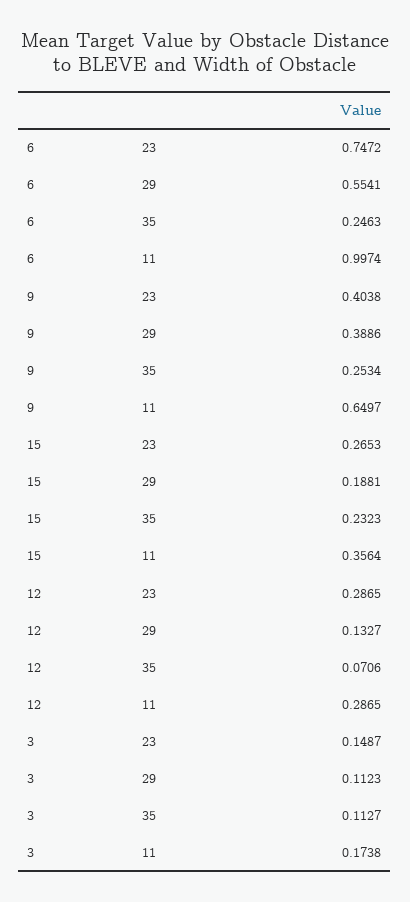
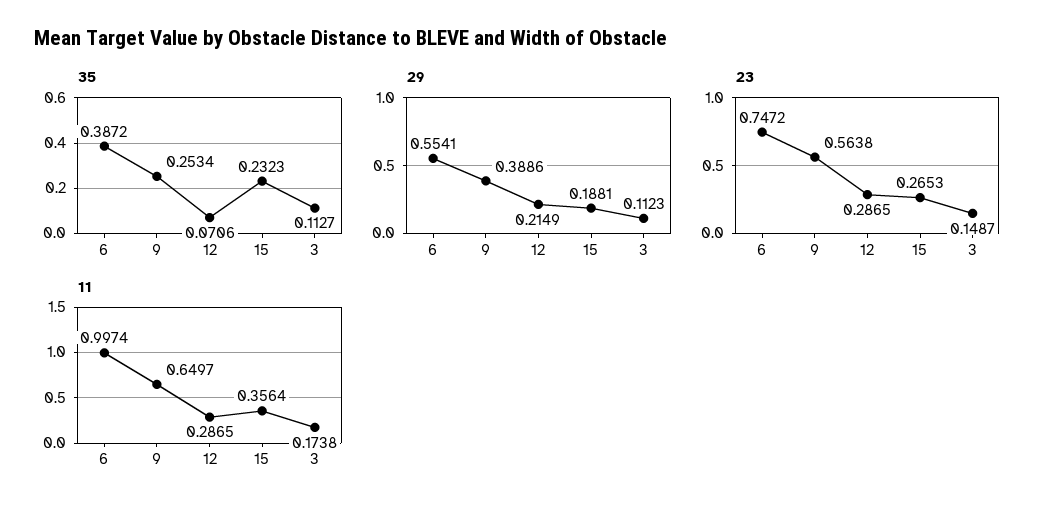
  {
    "23": {
      "6": 0.7472,
-     "9": 0.4038,
+     "9": 0.5638,
      "15": 0.2653,
      "12": 0.2865,
      "3": 0.1487
    },
    "29": {
      "6": 0.5541,
      "9": 0.3886,
      "15": 0.1881,
-     "12": 0.1327,
+     "12": 0.2149,
      "3": 0.1123
    },
    "35": {
-     "6": 0.2463,
+     "6": 0.3872,
      "9": 0.2534,
      "15": 0.2323,
      "12": 0.0706,
      "3": 0.1127
    },
    "11": {
      "6": 0.9974,
      "9": 0.6497,
      "15": 0.3564,
      "12": 0.2865,
      "3": 0.1738
    }
  }

